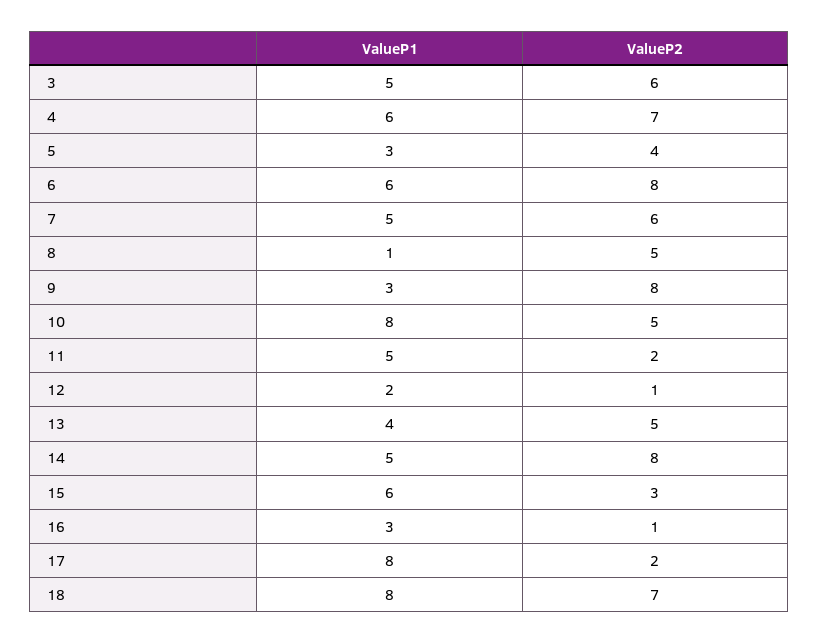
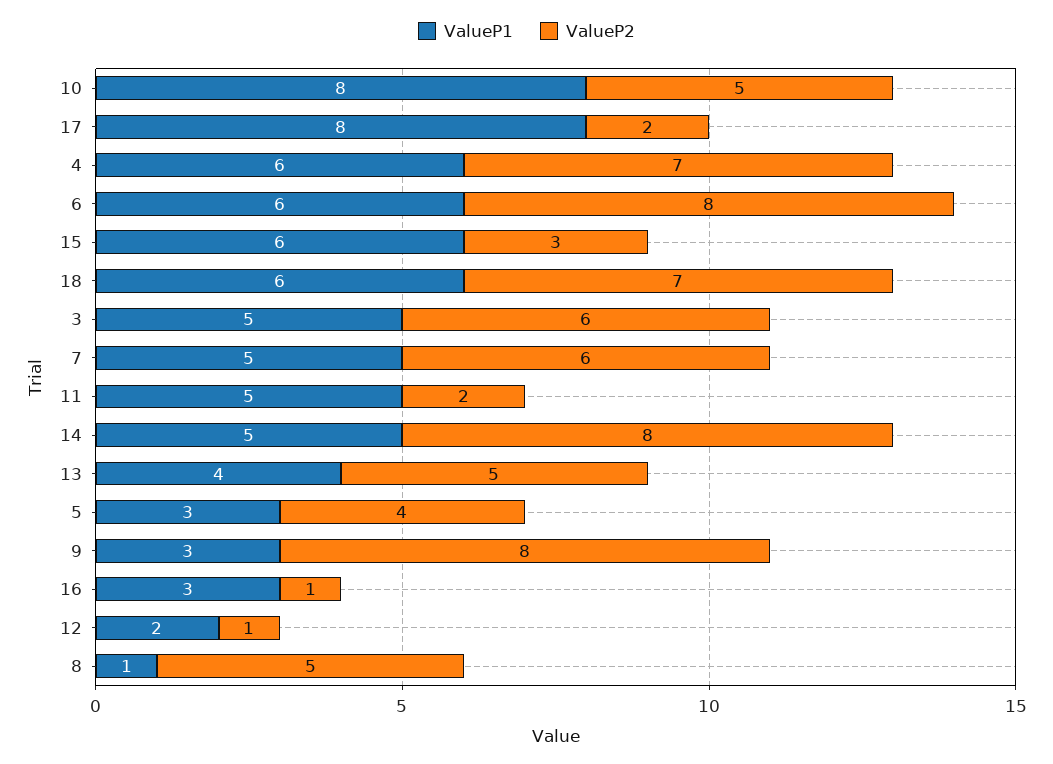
  {
    "ValueP1": {
      "3": 5,
      "4": 6,
      "5": 3,
      "6": 6,
      "7": 5,
      "8": 1,
      "9": 3,
      "10": 8,
      "11": 5,
      "12": 2,
      "13": 4,
      "14": 5,
      "15": 6,
      "16": 3,
      "17": 8,
-     "18": 8
+     "18": 6
    },
    "ValueP2": {
      "3": 6,
      "4": 7,
      "5": 4,
      "6": 8,
      "7": 6,
      "8": 5,
      "9": 8,
      "10": 5,
      "11": 2,
      "12": 1,
      "13": 5,
      "14": 8,
      "15": 3,
      "16": 1,
      "17": 2,
      "18": 7
    }
  }

